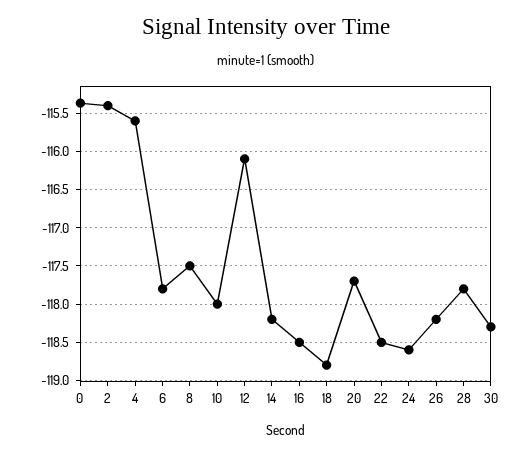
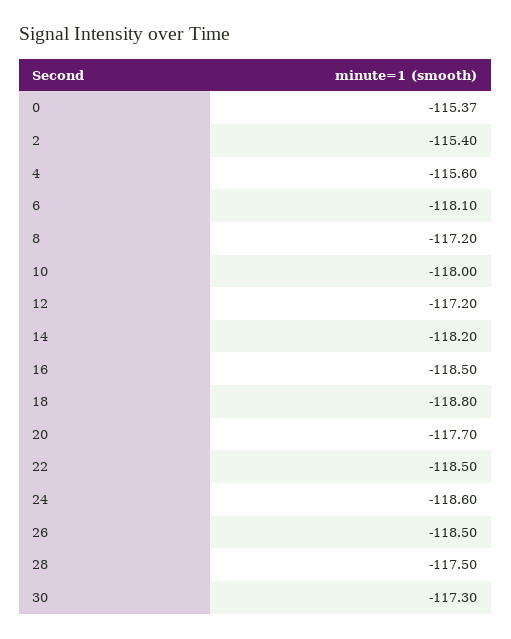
  {
    "0": -115.37,
    "2": -115.4,
    "4": -115.6,
-   "6": -117.8,
+   "6": -118.1,
-   "8": -117.5,
+   "8": -117.2,
    "10": -118,
-   "12": -116.1,
+   "12": -117.2,
    "14": -118.2,
    "16": -118.5,
    "18": -118.8,
    "20": -117.7,
    "22": -118.5,
    "24": -118.6,
-   "26": -118.2,
+   "26": -118.5,
-   "28": -117.8,
+   "28": -117.5,
-   "30": -118.3
+   "30": -117.3
  }

